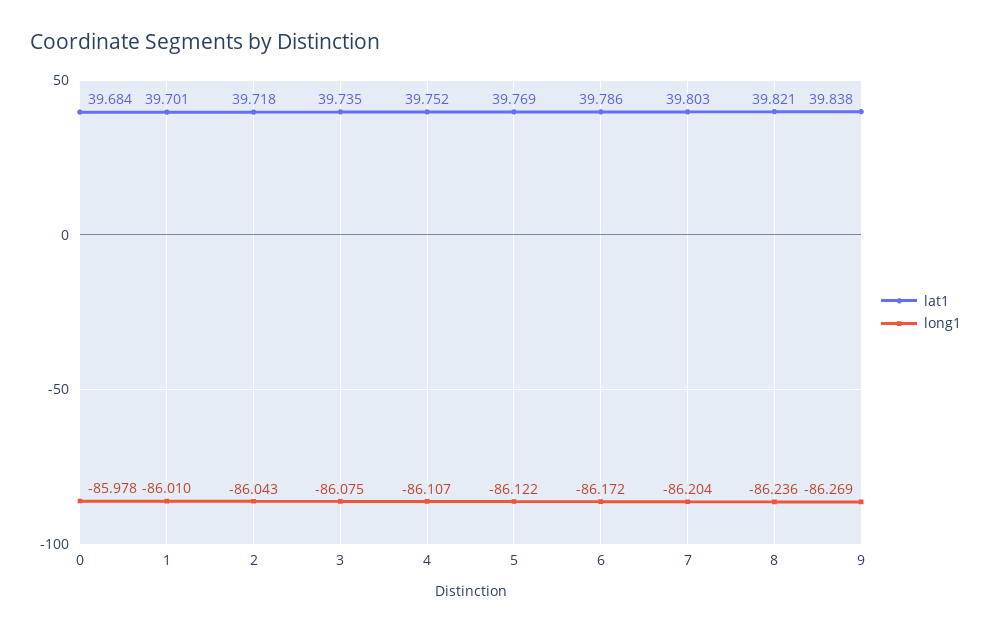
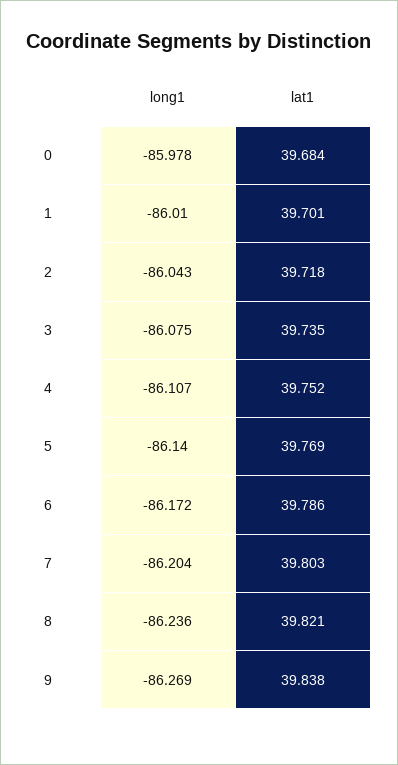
  {
    "lat1": {
      "0": 39.684,
      "1": 39.701,
      "2": 39.718,
      "3": 39.735,
      "4": 39.752,
      "5": 39.769,
      "6": 39.786,
      "7": 39.803,
      "8": 39.821,
      "9": 39.838
    },
    "long1": {
      "0": -85.978,
      "1": -86.01,
      "2": -86.043,
      "3": -86.075,
      "4": -86.107,
-     "5": -86.122,
+     "5": -86.14,
      "6": -86.172,
      "7": -86.204,
      "8": -86.236,
      "9": -86.269
    }
  }

